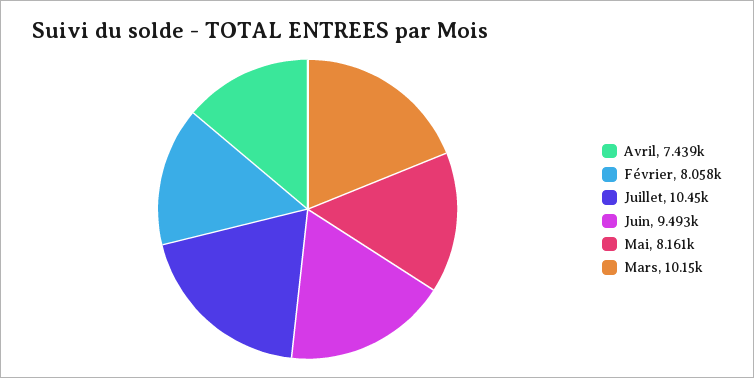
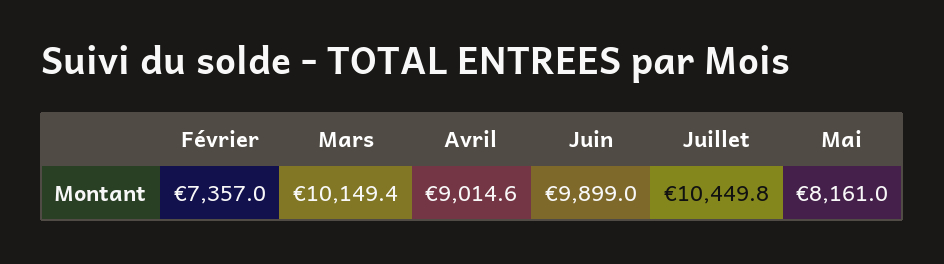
  {
-   "Avril": 7439,
+   "Avril": 9014.6,
-   "Février": 8058,
+   "Février": 7357,
    "Juillet": 10449.8,
-   "Juin": 9493,
+   "Juin": 9899,
    "Mai": 8161,
    "Mars": 10149.4
  }

